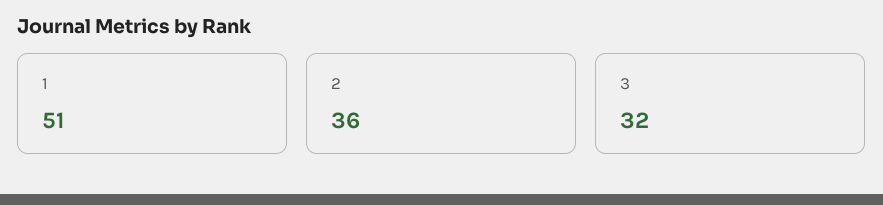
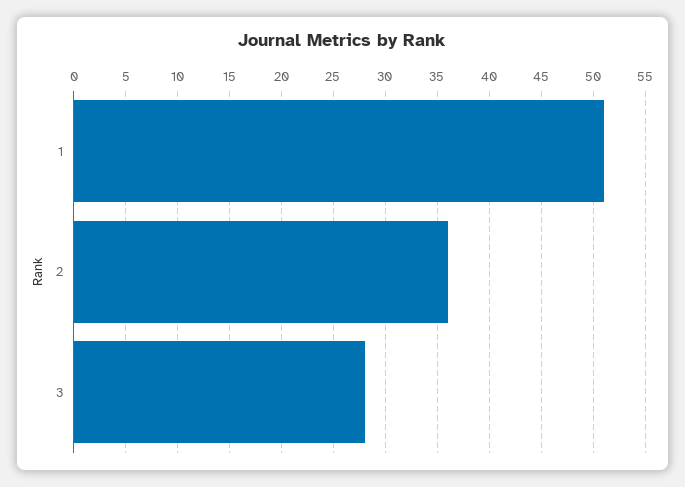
  {
    "1": 51,
    "2": 36,
-   "3": 32
+   "3": 28
  }

